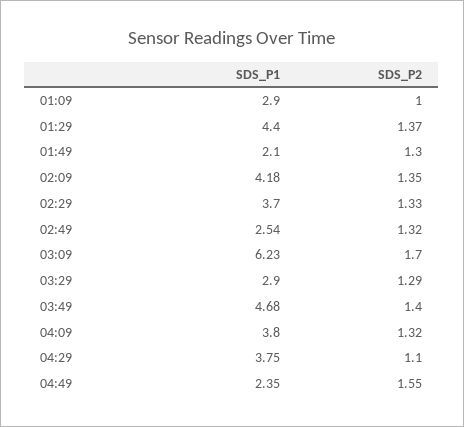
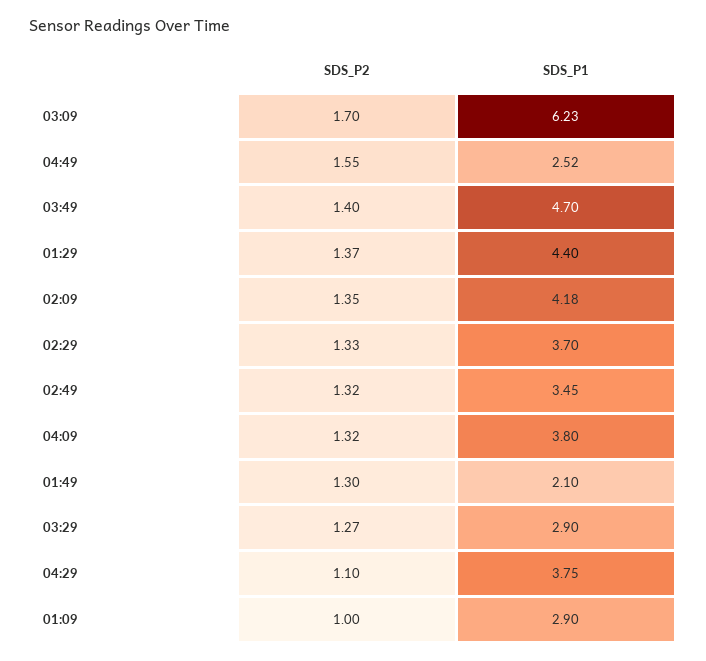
  {
    "SDS_P1": {
      "01:09": 2.9,
      "01:29": 4.4,
      "01:49": 2.1,
      "02:09": 4.18,
      "02:29": 3.7,
-     "02:49": 2.54,
+     "02:49": 3.45,
      "03:09": 6.23,
      "03:29": 2.9,
-     "03:49": 4.68,
+     "03:49": 4.7,
      "04:09": 3.8,
      "04:29": 3.75,
-     "04:49": 2.35
+     "04:49": 2.52
    },
    "SDS_P2": {
      "01:09": 1,
      "01:29": 1.37,
      "01:49": 1.3,
      "02:09": 1.35,
      "02:29": 1.33,
      "02:49": 1.32,
      "03:09": 1.7,
-     "03:29": 1.29,
+     "03:29": 1.27,
      "03:49": 1.4,
      "04:09": 1.32,
      "04:29": 1.1,
      "04:49": 1.55
    }
  }

